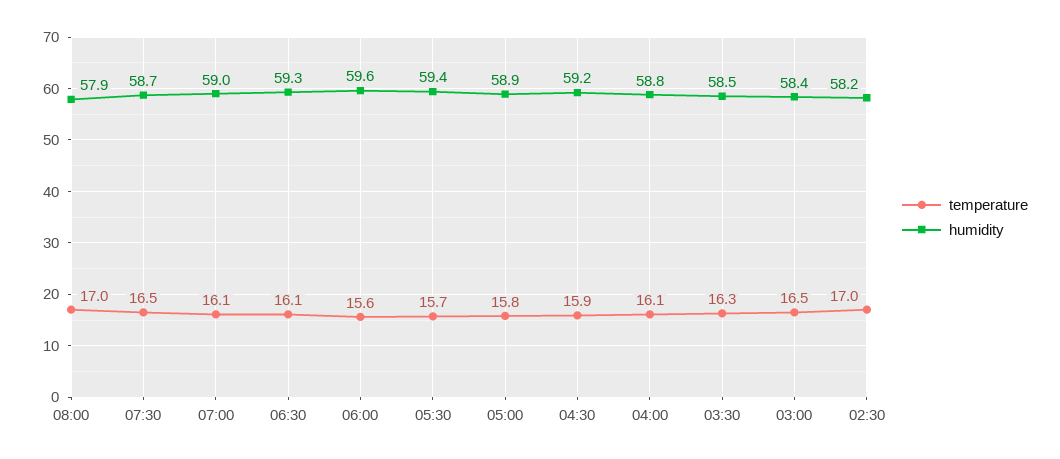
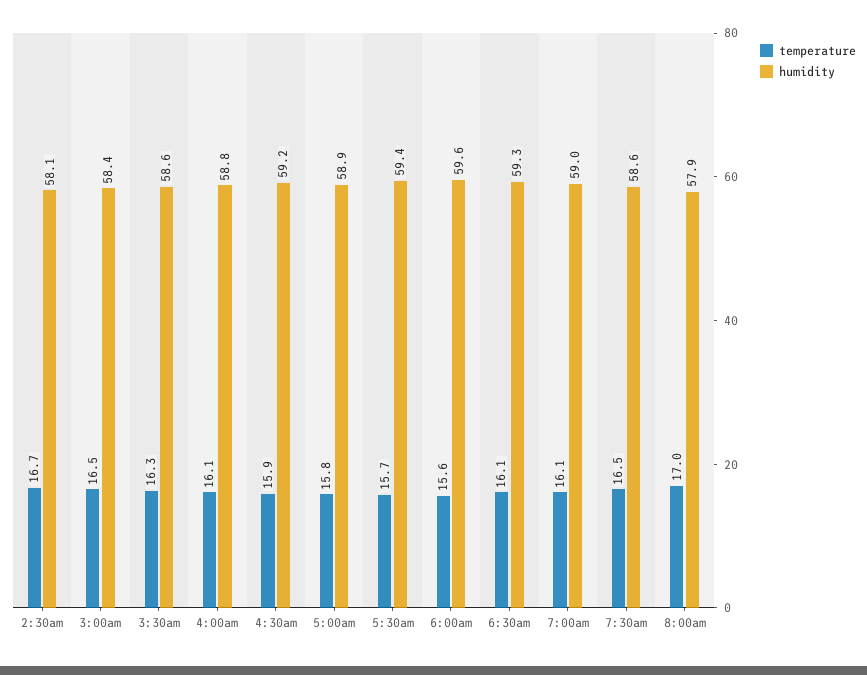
  {
    "temperature": {
      "08:00": 17,
      "07:30": 16.5,
      "07:00": 16.1,
      "06:30": 16.1,
      "06:00": 15.6,
      "05:30": 15.7,
      "05:00": 15.8,
      "04:30": 15.9,
      "04:00": 16.1,
      "03:30": 16.3,
      "03:00": 16.5,
-     "02:30": 17
+     "02:30": 16.7
    },
    "humidity": {
      "08:00": 57.9,
-     "07:30": 58.7,
+     "07:30": 58.6,
      "07:00": 59,
      "06:30": 59.3,
      "06:00": 59.6,
      "05:30": 59.4,
      "05:00": 58.9,
      "04:30": 59.2,
      "04:00": 58.8,
-     "03:30": 58.5,
+     "03:30": 58.6,
      "03:00": 58.4,
-     "02:30": 58.2
+     "02:30": 58.1
    }
  }

